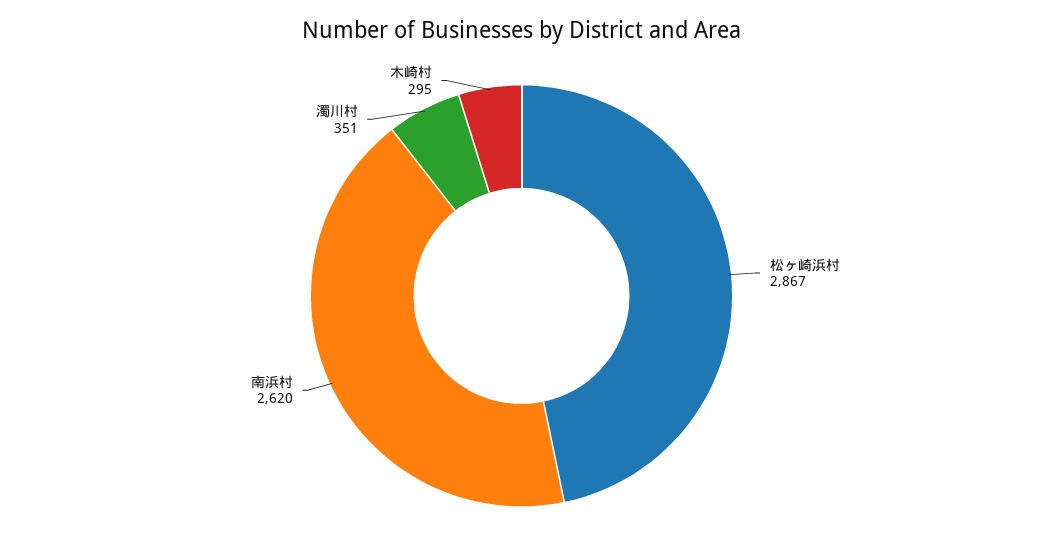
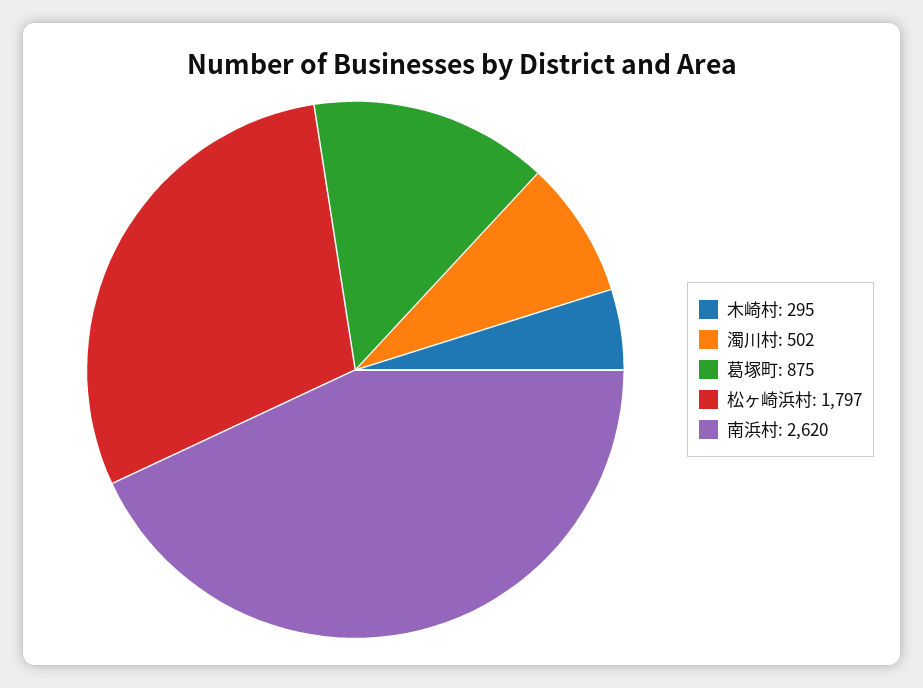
  {
-   "松ヶ崎浜村": 2867,
+   "松ヶ崎浜村": 1797,
    "南浜村": 2620,
-   "濁川村": 351,
+   "濁川村": 502,
-   "木崎村": 295
+   "木崎村": 295,
+   "葛塚町": 875
  }

